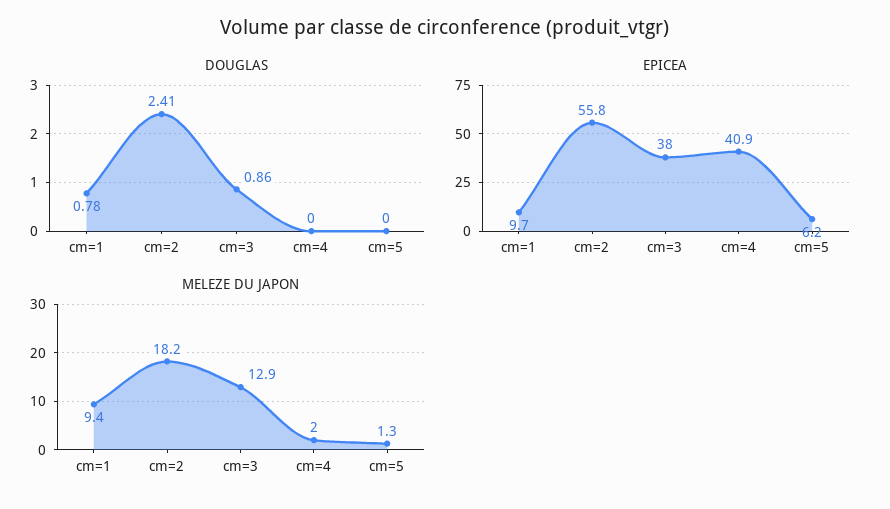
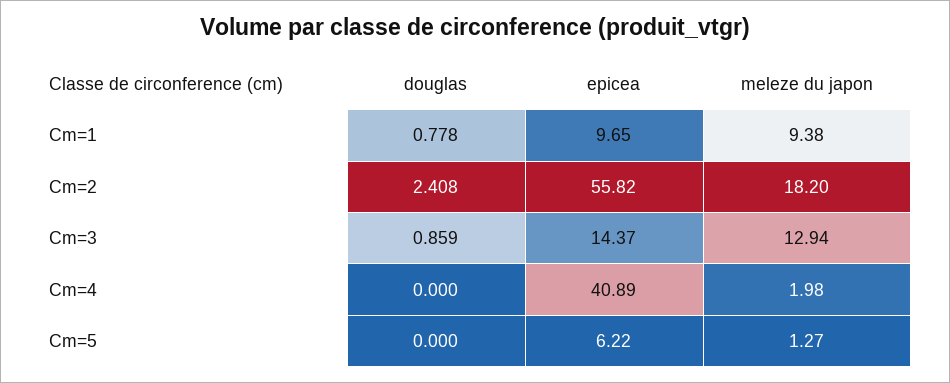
  {
    "DOUGLAS": {
      "cm=1": 0.778,
      "cm=2": 2.408,
      "cm=3": 0.859,
      "cm=4": 0,
      "cm=5": 0
    },
    "EPICEA": {
      "cm=1": 9.65,
      "cm=2": 55.82,
-     "cm=3": 38,
+     "cm=3": 14.37,
      "cm=4": 40.89,
      "cm=5": 6.22
    },
    "MELEZE DU JAPON": {
      "cm=1": 9.38,
      "cm=2": 18.2,
      "cm=3": 12.94,
      "cm=4": 1.98,
      "cm=5": 1.27
    }
  }

